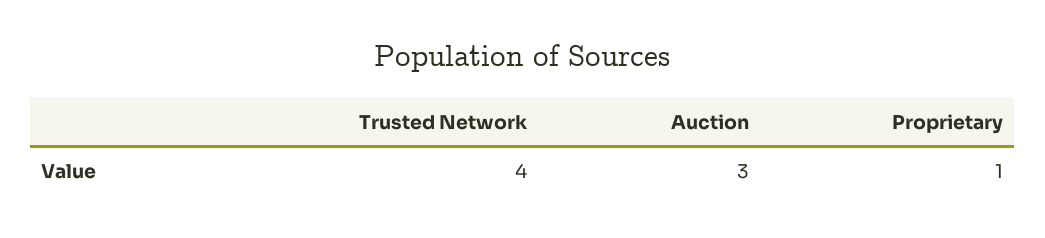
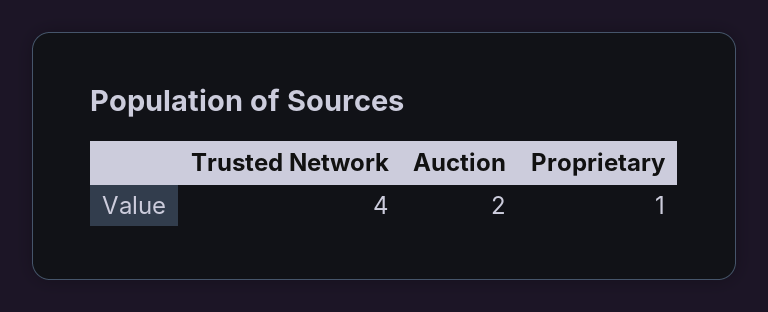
  {
    "Trusted Network": 4,
-   "Auction": 3,
+   "Auction": 2,
    "Proprietary": 1
  }

